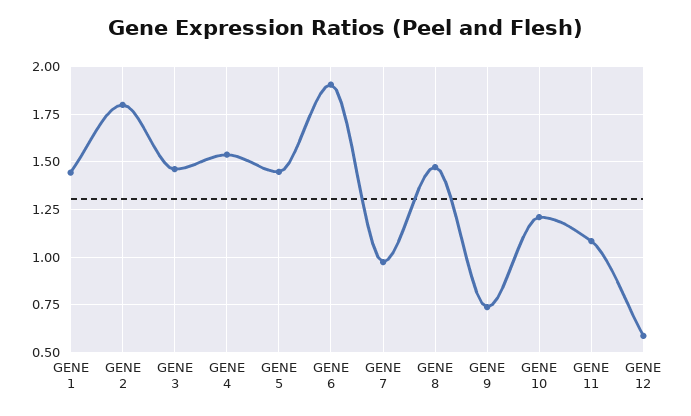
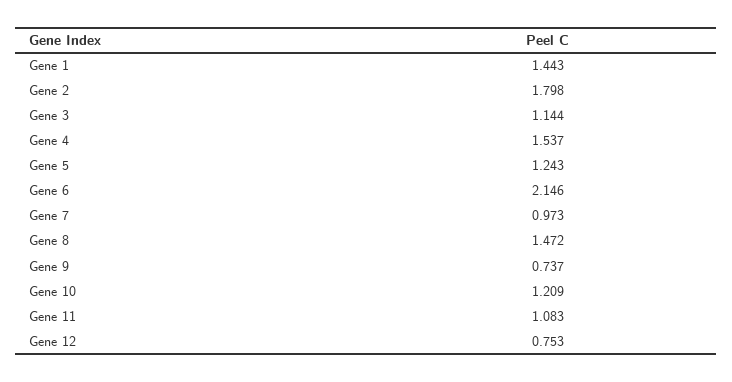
  {
    "GENE 1": 1.443,
    "GENE 2": 1.798,
-   "GENE 3": 1.45,
+   "GENE 3": 1.144,
    "GENE 4": 1.537,
-   "GENE 5": 1.45,
+   "GENE 5": 1.243,
-   "GENE 6": 1.9,
+   "GENE 6": 2.146,
    "GENE 7": 0.973,
    "GENE 8": 1.472,
    "GENE 9": 0.737,
    "GENE 10": 1.209,
    "GENE 11": 1.083,
-   "GENE 12": 0.6
+   "GENE 12": 0.753
  }

